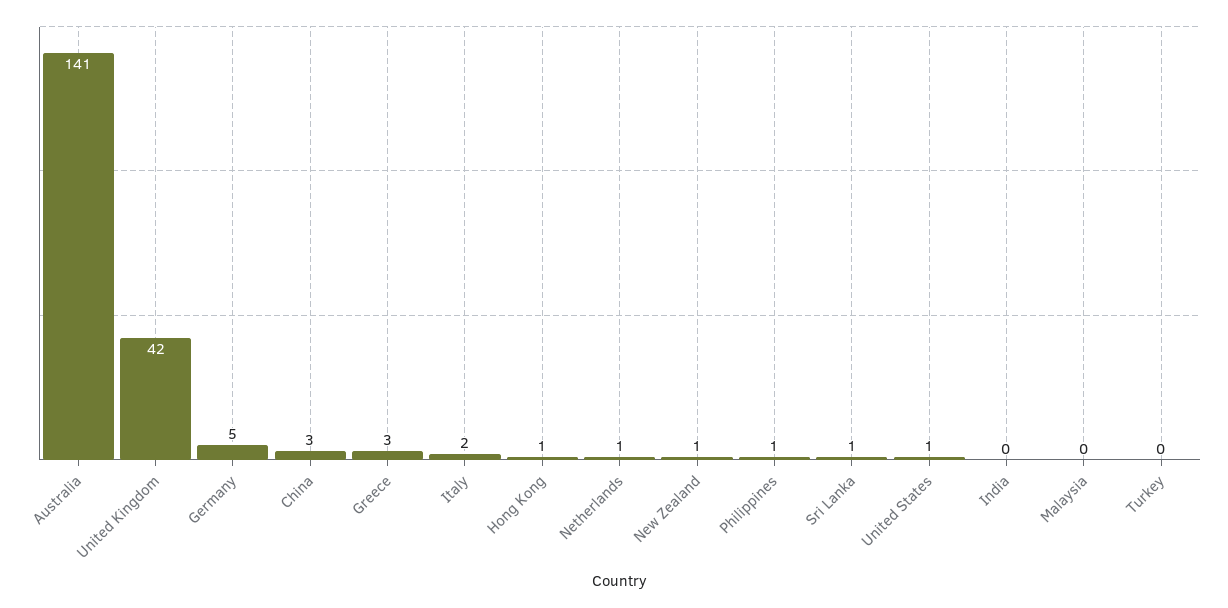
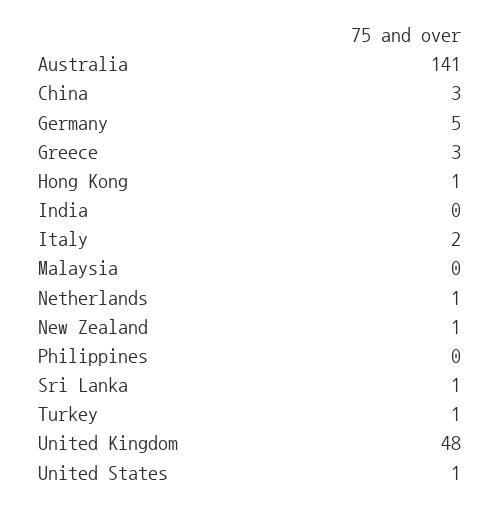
  {
    "Australia": 141,
-   "United Kingdom": 42,
+   "United Kingdom": 48,
    "Germany": 5,
    "China": 3,
    "Greece": 3,
    "Italy": 2,
    "Hong Kong": 1,
    "Netherlands": 1,
    "New Zealand": 1,
-   "Philippines": 1,
+   "Philippines": 0,
    "Sri Lanka": 1,
    "United States": 1,
    "India": 0,
    "Malaysia": 0,
-   "Turkey": 0
+   "Turkey": 1
  }

